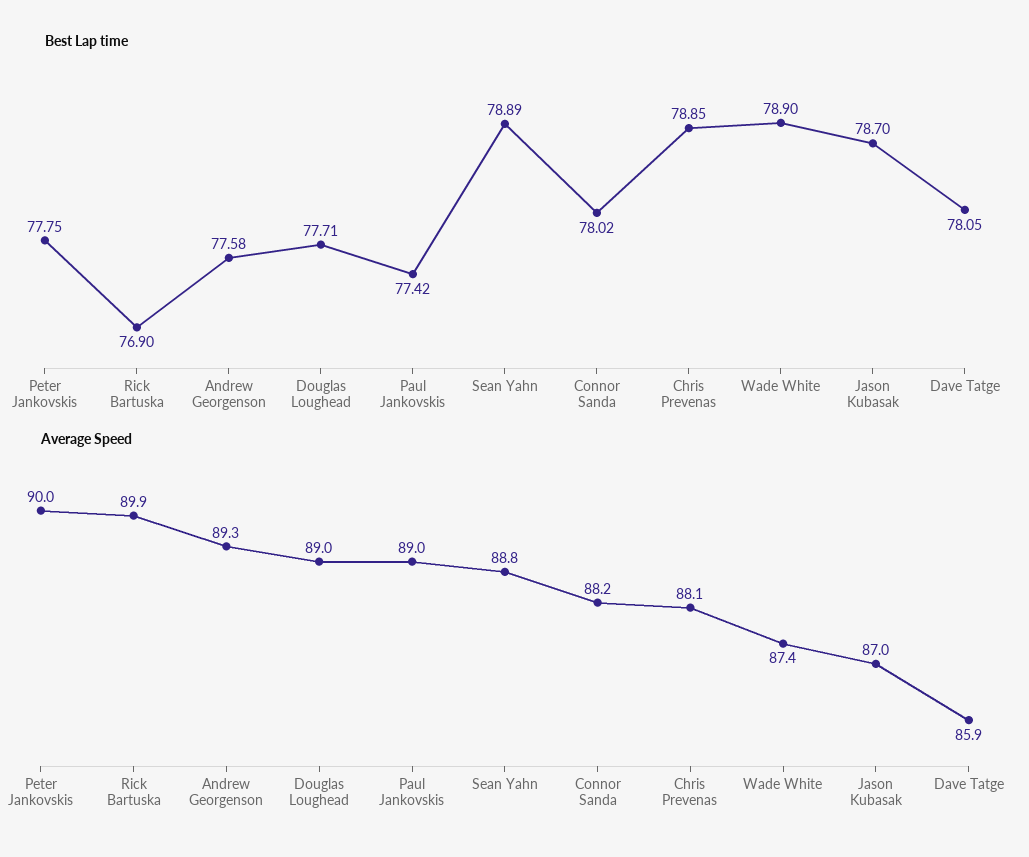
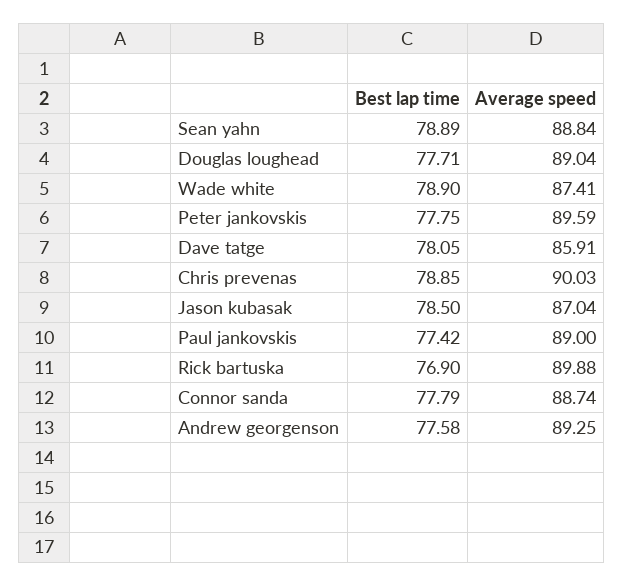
  {
    "Best Lap time": {
      "Peter Jankovskis": 77.75,
      "Rick Bartuska": 76.9,
      "Andrew Georgenson": 77.58,
      "Douglas Loughead": 77.71,
      "Paul Jankovskis": 77.42,
      "Sean Yahn": 78.89,
-     "Connor Sanda": 78.02,
+     "Connor Sanda": 77.79,
      "Chris Prevenas": 78.85,
      "Wade White": 78.9,
-     "Jason Kubasak": 78.7,
+     "Jason Kubasak": 78.5,
      "Dave Tatge": 78.05
    },
    "Average Speed": {
-     "Peter Jankovskis": 90,
+     "Peter Jankovskis": 89.59,
      "Rick Bartuska": 89.88,
      "Andrew Georgenson": 89.25,
      "Douglas Loughead": 89.04,
      "Paul Jankovskis": 89,
      "Sean Yahn": 88.84,
-     "Connor Sanda": 88.2,
+     "Connor Sanda": 88.74,
-     "Chris Prevenas": 88.1,
+     "Chris Prevenas": 90.03,
      "Wade White": 87.41,
      "Jason Kubasak": 87.04,
      "Dave Tatge": 85.91
    }
  }

